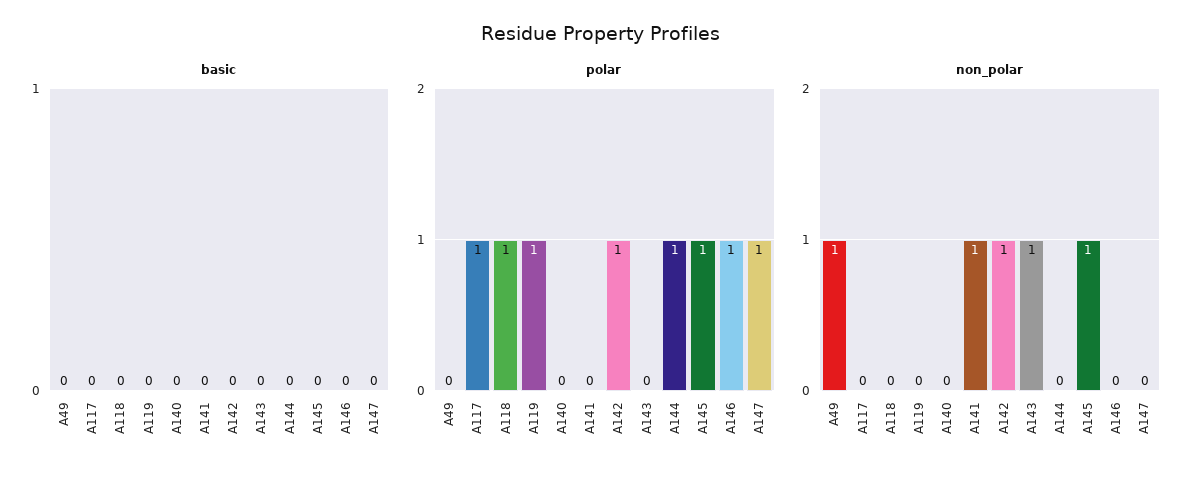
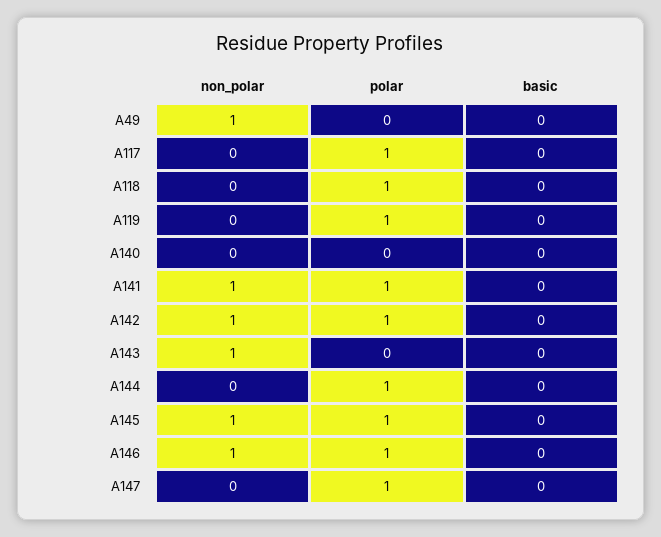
  {
    "basic": {
      "A49": 0,
      "A117": 0,
      "A118": 0,
      "A119": 0,
      "A140": 0,
      "A141": 0,
      "A142": 0,
      "A143": 0,
      "A144": 0,
      "A145": 0,
      "A146": 0,
      "A147": 0
    },
    "polar": {
      "A49": 0,
      "A117": 1,
      "A118": 1,
      "A119": 1,
      "A140": 0,
-     "A141": 0,
+     "A141": 1,
      "A142": 1,
      "A143": 0,
      "A144": 1,
      "A145": 1,
      "A146": 1,
      "A147": 1
    },
    "non_polar": {
      "A49": 1,
      "A117": 0,
      "A118": 0,
      "A119": 0,
      "A140": 0,
      "A141": 1,
      "A142": 1,
      "A143": 1,
      "A144": 0,
      "A145": 1,
-     "A146": 0,
+     "A146": 1,
      "A147": 0
    }
  }

